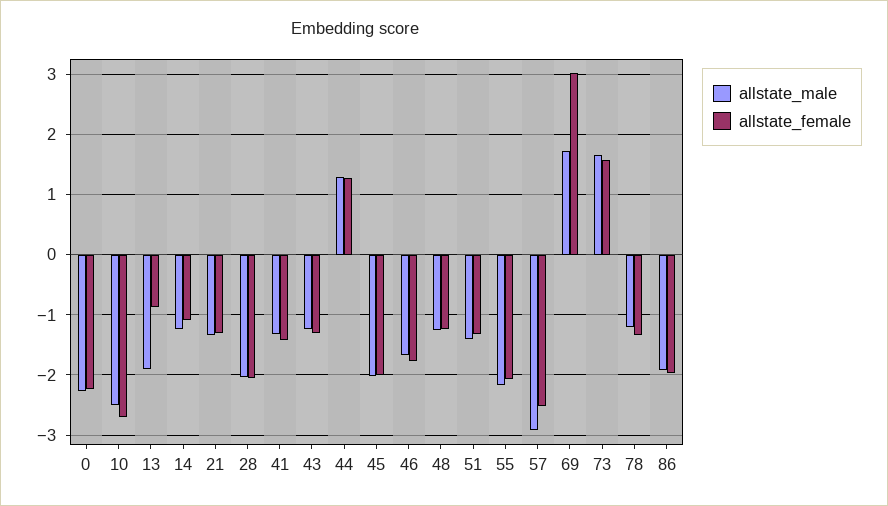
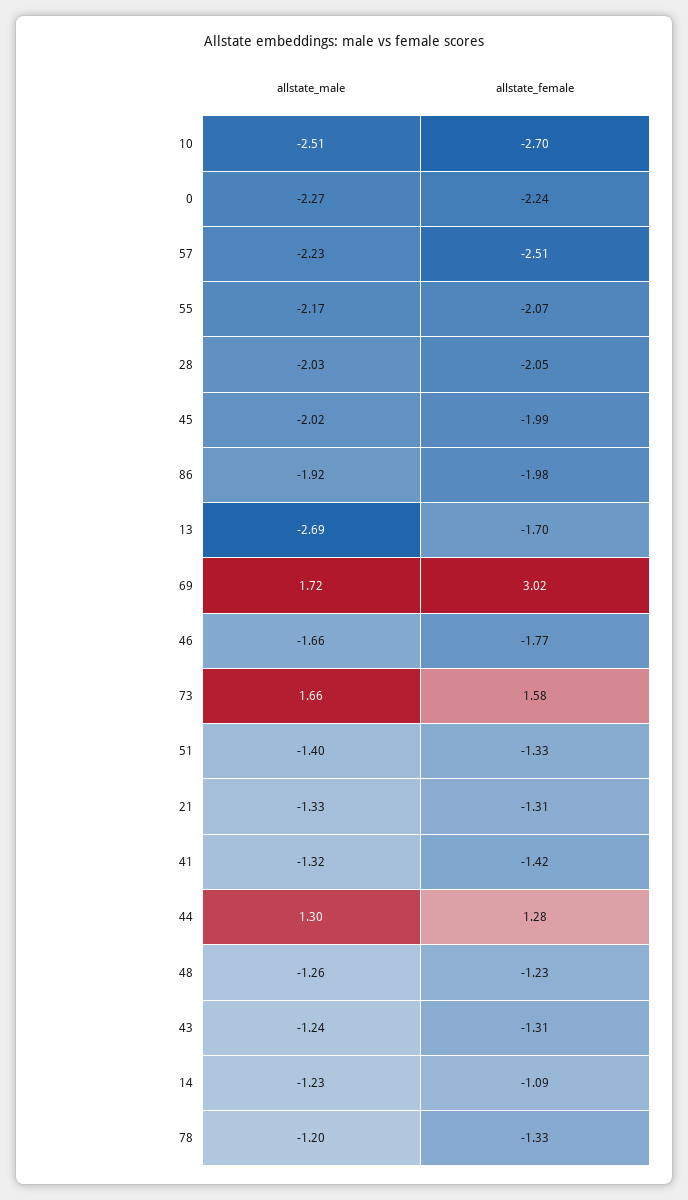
  {
    "allstate_male": {
      "0": -2.27,
      "10": -2.51,
-     "13": -1.9,
+     "13": -2.69,
      "14": -1.23,
      "21": -1.33,
      "28": -2.03,
      "41": -1.32,
      "43": -1.24,
      "44": 1.3,
      "45": -2.02,
      "46": -1.66,
      "48": -1.26,
      "51": -1.4,
      "55": -2.17,
-     "57": -2.9,
+     "57": -2.23,
      "69": 1.72,
      "73": 1.66,
      "78": -1.2,
      "86": -1.92
    },
    "allstate_female": {
      "0": -2.24,
      "10": -2.7,
-     "13": -0.9,
+     "13": -1.7,
      "14": -1.09,
      "21": -1.31,
      "28": -2.05,
      "41": -1.42,
      "43": -1.31,
      "44": 1.28,
      "45": -1.99,
      "46": -1.77,
      "48": -1.23,
      "51": -1.33,
      "55": -2.07,
      "57": -2.51,
      "69": 3.02,
      "73": 1.58,
      "78": -1.33,
      "86": -1.98
    }
  }

